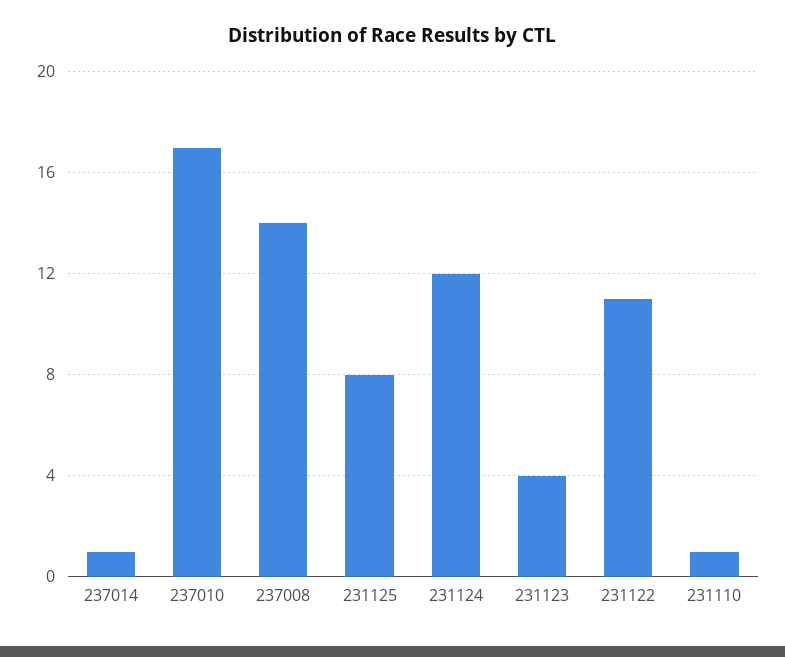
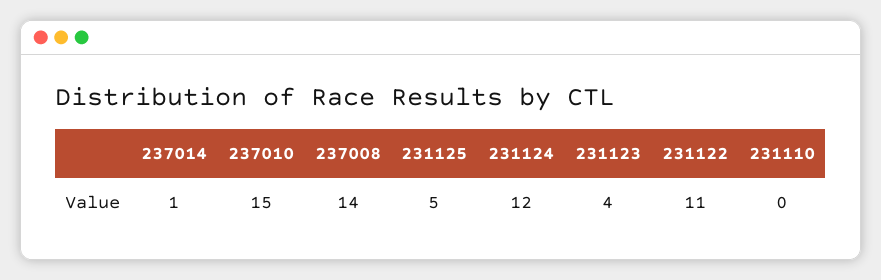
  {
    "237014": 1,
-   "237010": 17,
+   "237010": 15,
    "237008": 14,
-   "231125": 8,
+   "231125": 5,
    "231124": 12,
    "231123": 4,
    "231122": 11,
-   "231110": 1
+   "231110": 0
  }

